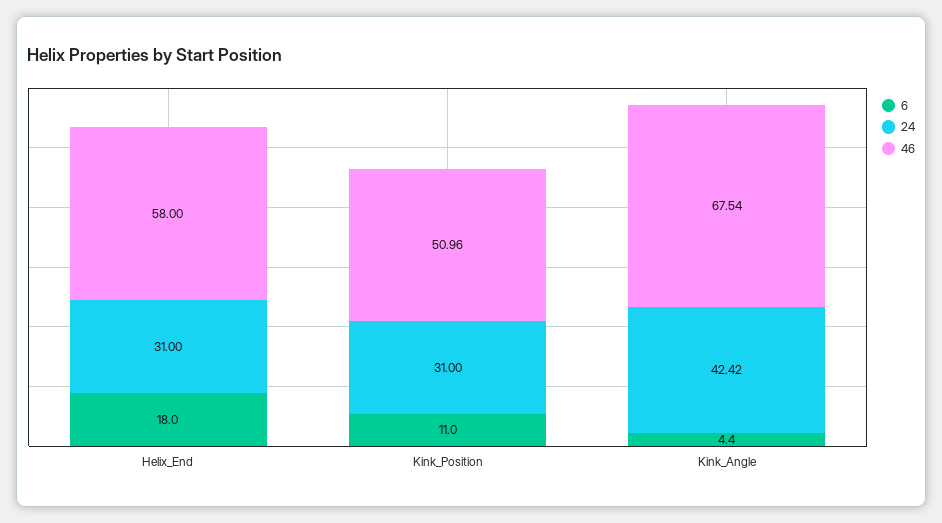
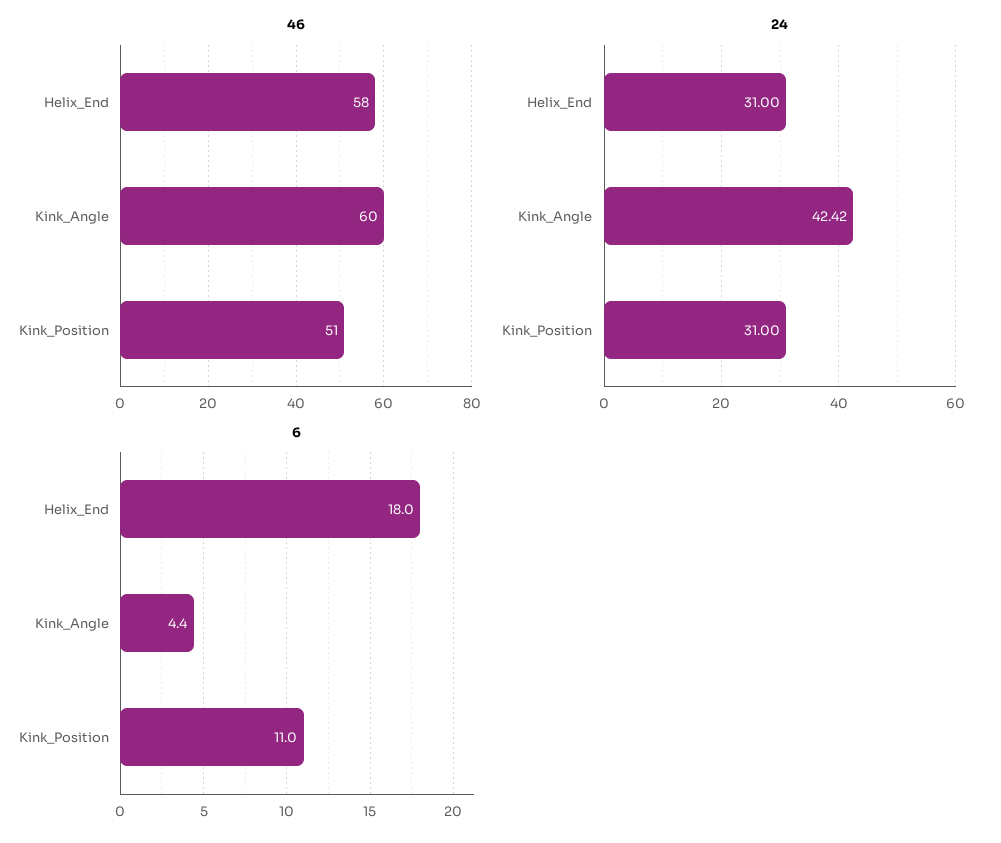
  {
    "6": {
      "Helix_End": 18,
      "Kink_Position": 11,
      "Kink_Angle": 4.4
    },
    "24": {
      "Helix_End": 31,
      "Kink_Position": 31,
      "Kink_Angle": 42.42
    },
    "46": {
      "Helix_End": 58,
-     "Kink_Position": 50.96,
+     "Kink_Position": 51,
-     "Kink_Angle": 67.54
+     "Kink_Angle": 60
    }
  }

